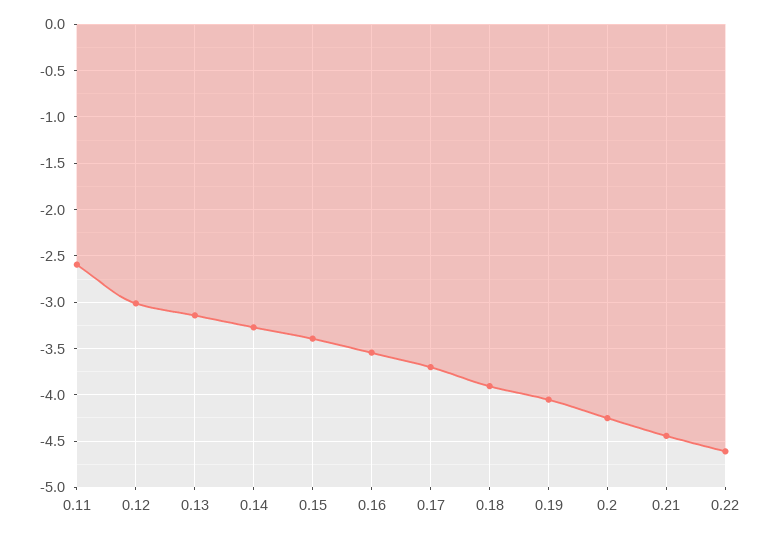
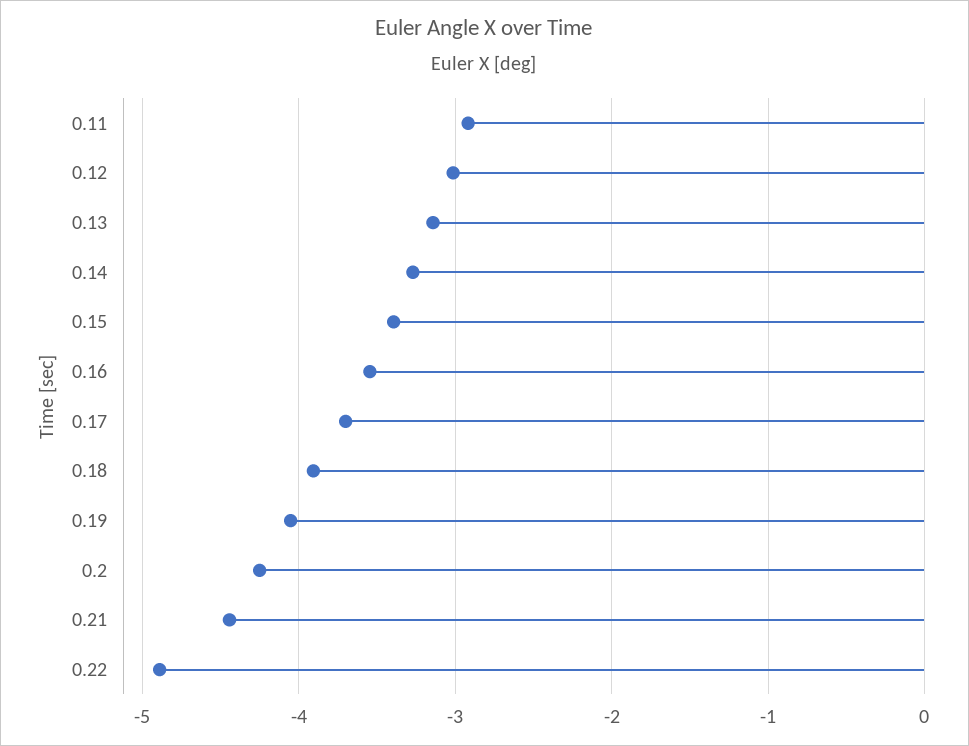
  {
-   "0.11": -2.6,
+   "0.11": -2.9,
    "0.12": -3,
    "0.13": -3.1,
    "0.14": -3.3,
    "0.15": -3.4,
    "0.16": -3.5,
    "0.17": -3.7,
    "0.18": -3.9,
    "0.19": -4.1,
    "0.2": -4.3,
    "0.21": -4.4,
-   "0.22": -4.6
+   "0.22": -4.9
  }

